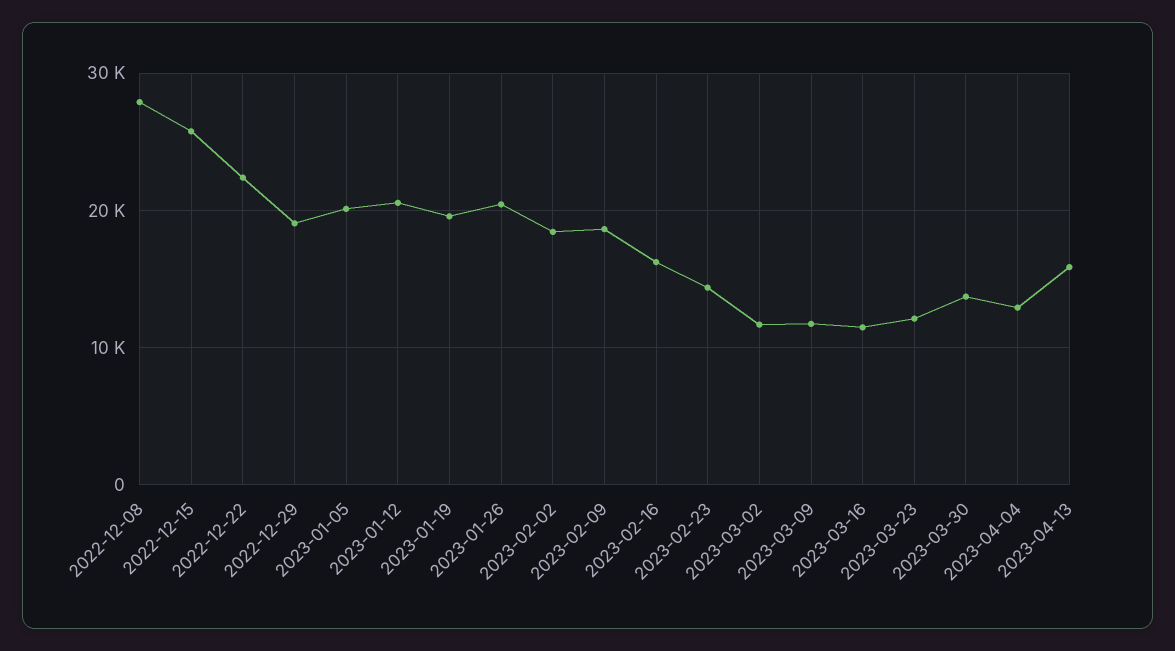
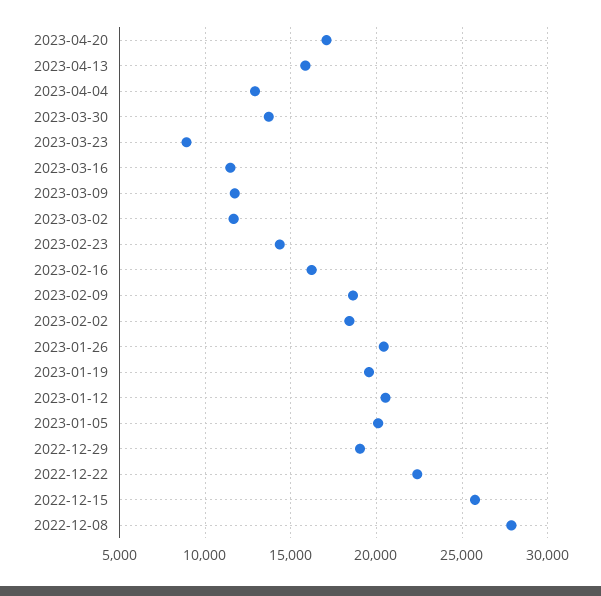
  {
    "2022-12-08": 28000,
    "2022-12-15": 26000,
    "2022-12-22": 22500,
    "2022-12-29": 19000,
    "2023-01-05": 20000,
    "2023-01-12": 20500,
    "2023-01-19": 19500,
    "2023-01-26": 20500,
    "2023-02-02": 18500,
    "2023-02-09": 18500,
    "2023-02-16": 16000,
    "2023-02-23": 14500,
    "2023-03-02": 11500,
    "2023-03-09": 11500,
    "2023-03-16": 11500,
-   "2023-03-23": 12000,
+   "2023-03-23": 9000,
    "2023-03-30": 13500,
    "2023-04-04": 13000,
-   "2023-04-13": 16000
+   "2023-04-13": 16000,
+   "2023-04-20": 17000
  }

